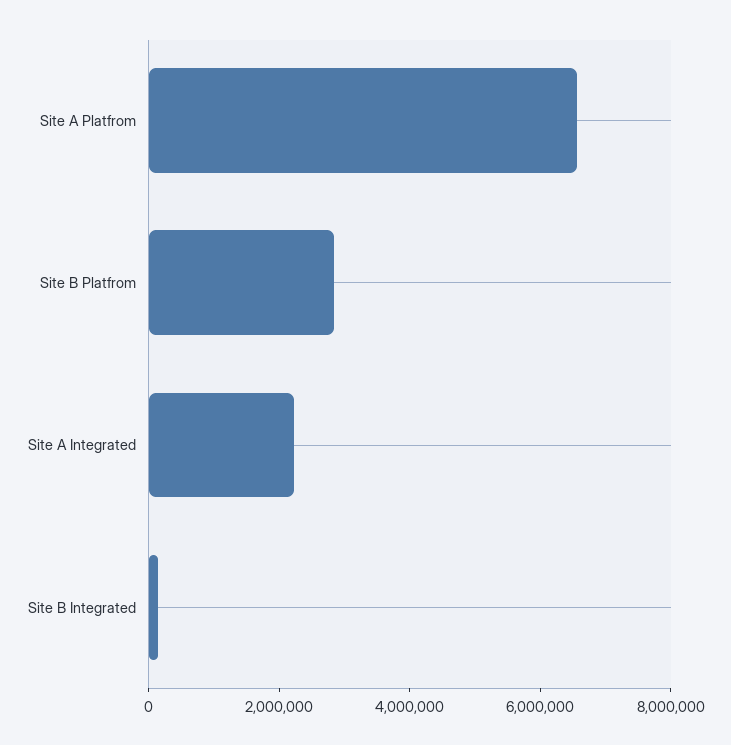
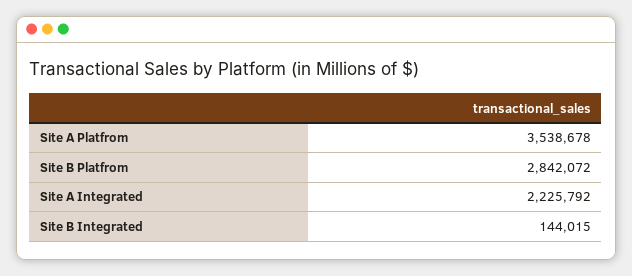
  {
-   "Site A Platfrom": 6500000,
+   "Site A Platfrom": 3538678,
    "Site B Platfrom": 2842072,
    "Site A Integrated": 2225792,
    "Site B Integrated": 144015
  }

